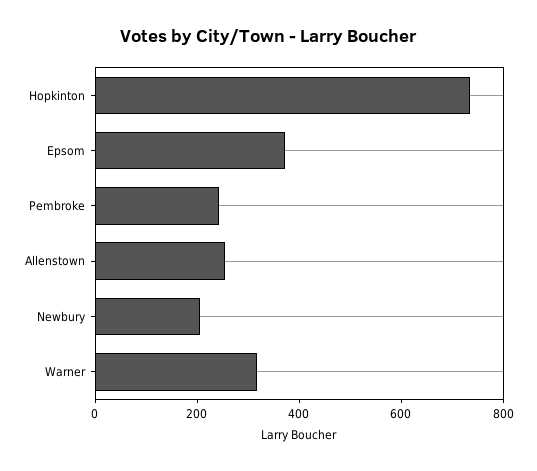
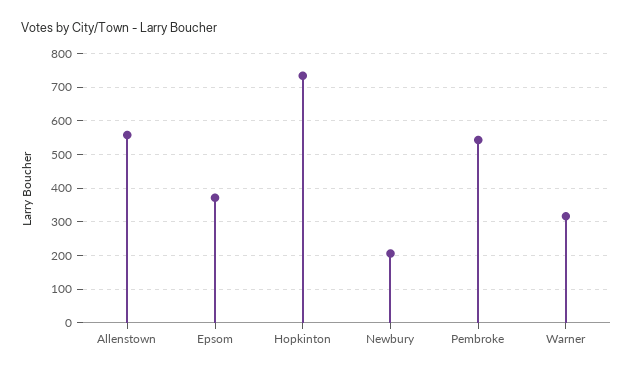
  {
    "Hopkinton": 740,
    "Epsom": 380,
-   "Pembroke": 250,
+   "Pembroke": 540,
-   "Allenstown": 250,
+   "Allenstown": 560,
    "Newbury": 200,
    "Warner": 320
  }

